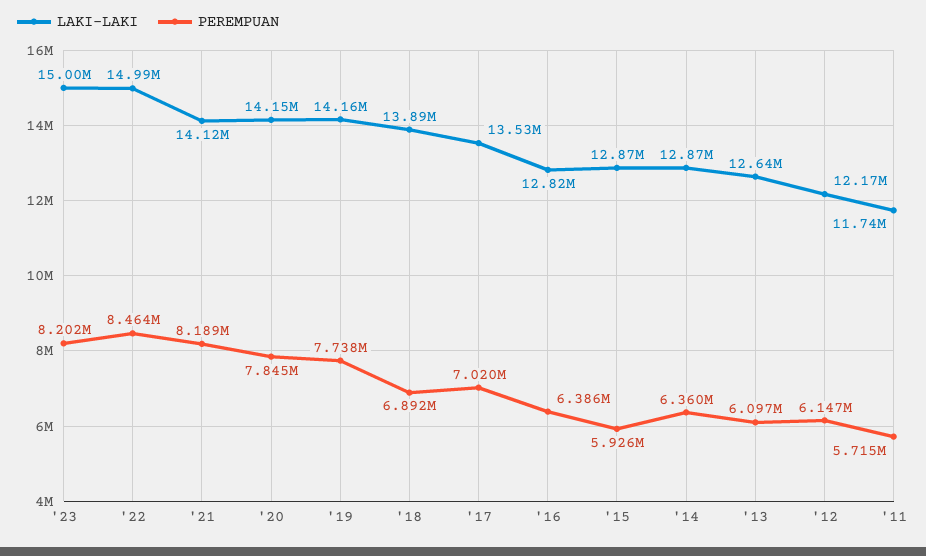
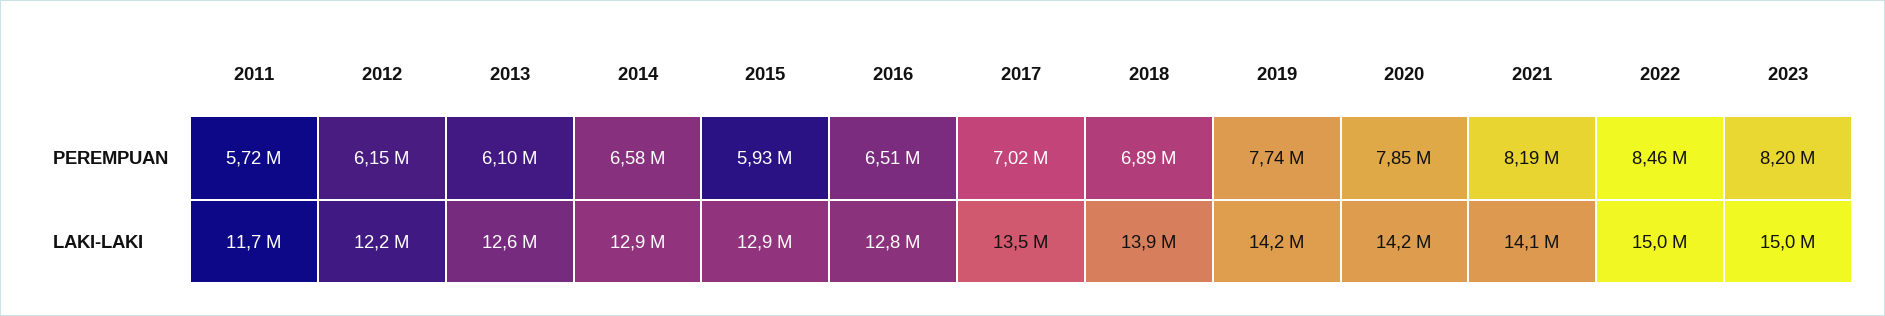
  {
    "LAKI-LAKI": {
      "'23": 15000000,
      "'22": 14990000,
      "'21": 14120000,
      "'20": 14150000,
      "'19": 14160000,
      "'18": 13890000,
      "'17": 13530000,
      "'16": 12820000,
      "'15": 12870000,
      "'14": 12870000,
      "'13": 12640000,
      "'12": 12170000,
      "'11": 11740000
    },
    "PEREMPUAN": {
      "'23": 8202000,
      "'22": 8464000,
      "'21": 8189000,
      "'20": 7845000,
      "'19": 7738000,
      "'18": 6892000,
      "'17": 7020000,
-     "'16": 6386000,
+     "'16": 6510000,
      "'15": 5926000,
-     "'14": 6360000,
+     "'14": 6580000,
      "'13": 6097000,
      "'12": 6147000,
      "'11": 5715000
    }
  }

